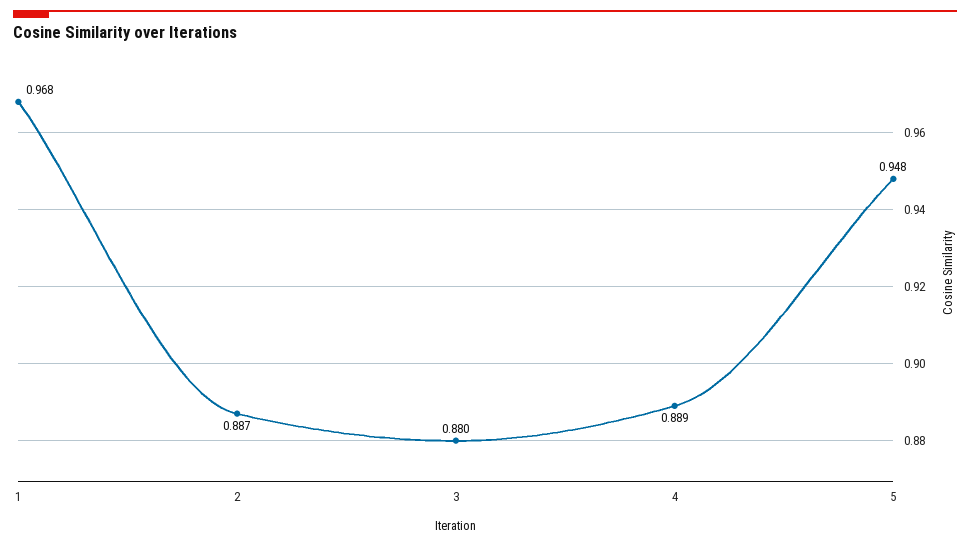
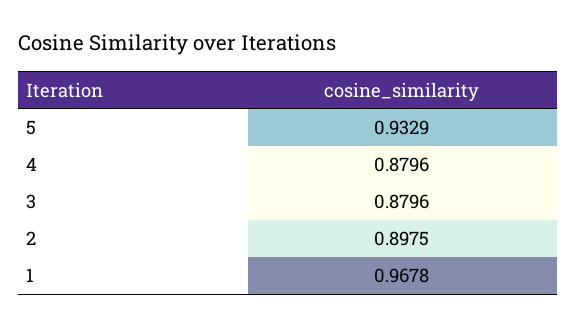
  {
    "1": 0.9678,
-   "2": 0.887,
+   "2": 0.8975,
    "3": 0.8796,
-   "4": 0.889,
+   "4": 0.8796,
-   "5": 0.948
+   "5": 0.9329
  }

